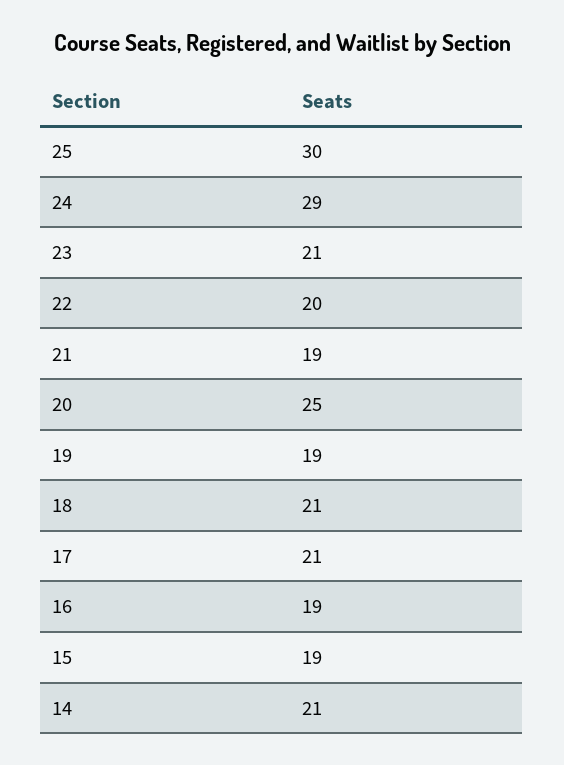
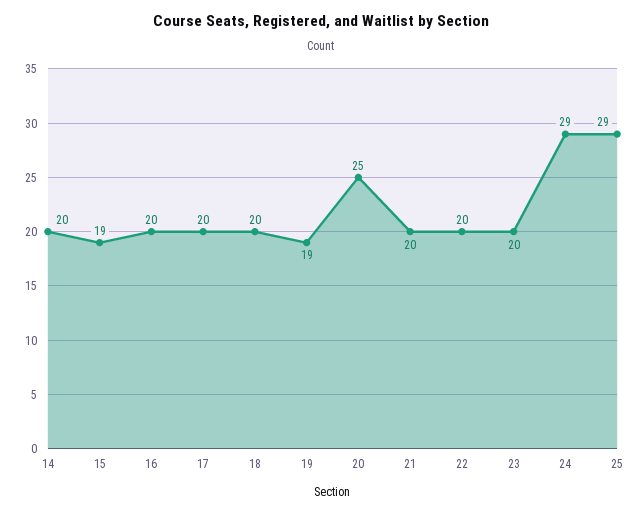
  {
-   "25": 30,
+   "25": 29,
    "24": 29,
-   "23": 21,
+   "23": 20,
    "22": 20,
-   "21": 19,
+   "21": 20,
    "20": 25,
    "19": 19,
-   "18": 21,
+   "18": 20,
-   "17": 21,
+   "17": 20,
-   "16": 19,
+   "16": 20,
    "15": 19,
-   "14": 21
+   "14": 20
  }

